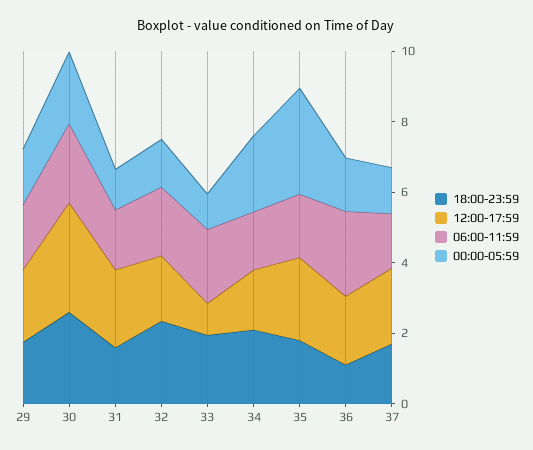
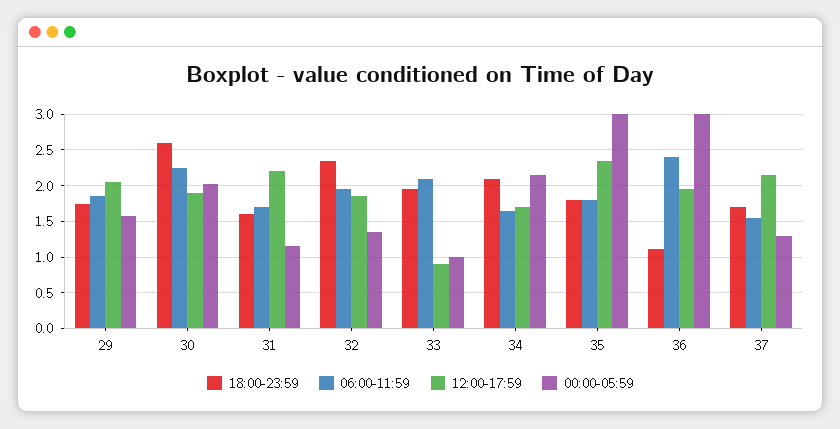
  {
    "18:00-23:59": {
      "29": 1.8,
      "30": 2.6,
      "31": 1.6,
      "32": 2.4,
      "33": 2,
      "34": 2.1,
      "35": 1.8,
      "36": 1.1,
      "37": 1.7
    },
    "12:00-17:59": {
      "29": 2.1,
-     "30": 3,
+     "30": 1.9,
      "31": 2.2,
      "32": 1.9,
      "33": 0.9,
      "34": 1.7,
      "35": 2.4,
      "36": 2,
      "37": 2.2
    },
    "06:00-11:59": {
      "29": 1.9,
      "30": 2.3,
      "31": 1.7,
      "32": 2,
      "33": 2.1,
      "34": 1.7,
      "35": 1.8,
      "36": 2.4,
      "37": 1.6
    },
    "00:00-05:59": {
      "29": 1.6,
      "30": 2,
      "31": 1.2,
      "32": 1.4,
      "33": 1,
      "34": 2.2,
      "35": 3,
-     "36": 1.5,
+     "36": 3,
      "37": 1.3
    }
  }

